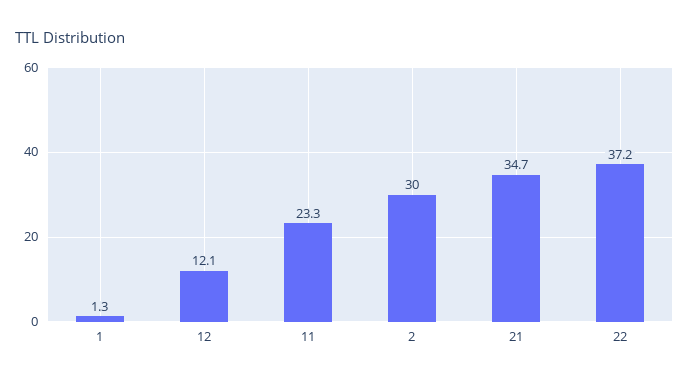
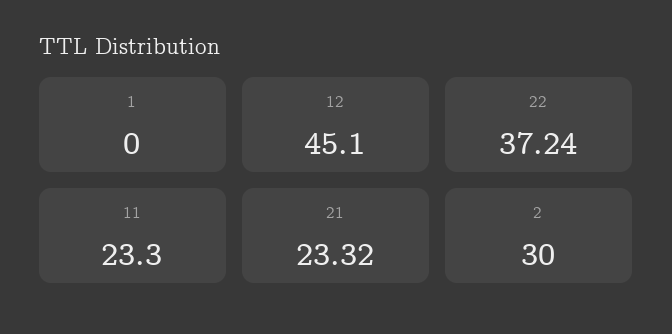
  {
-   "1": 1.3,
+   "1": 0,
-   "12": 12.1,
+   "12": 45.1,
    "11": 23.3,
    "2": 30,
-   "21": 34.7,
+   "21": 23.32,
    "22": 37.24
  }

